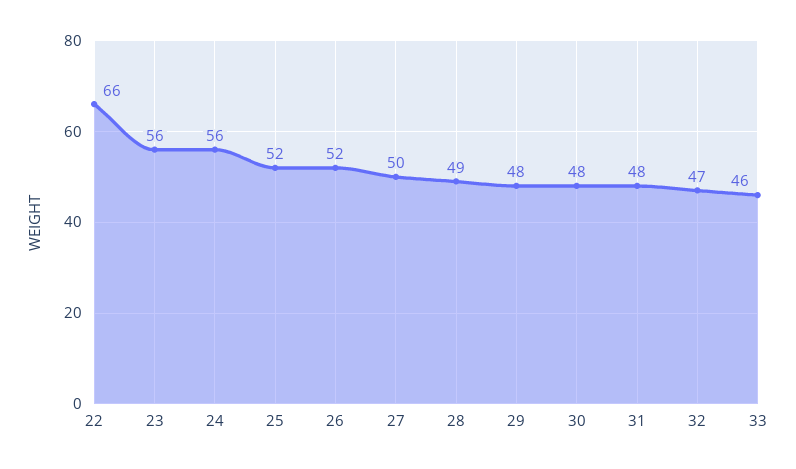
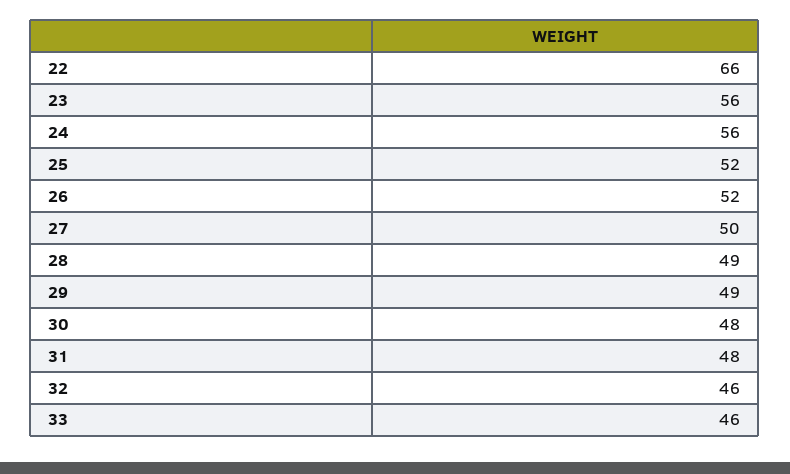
  {
    "22": 66,
    "23": 56,
    "24": 56,
    "25": 52,
    "26": 52,
    "27": 50,
    "28": 49,
-   "29": 48,
+   "29": 49,
    "30": 48,
    "31": 48,
-   "32": 47,
+   "32": 46,
    "33": 46
  }

